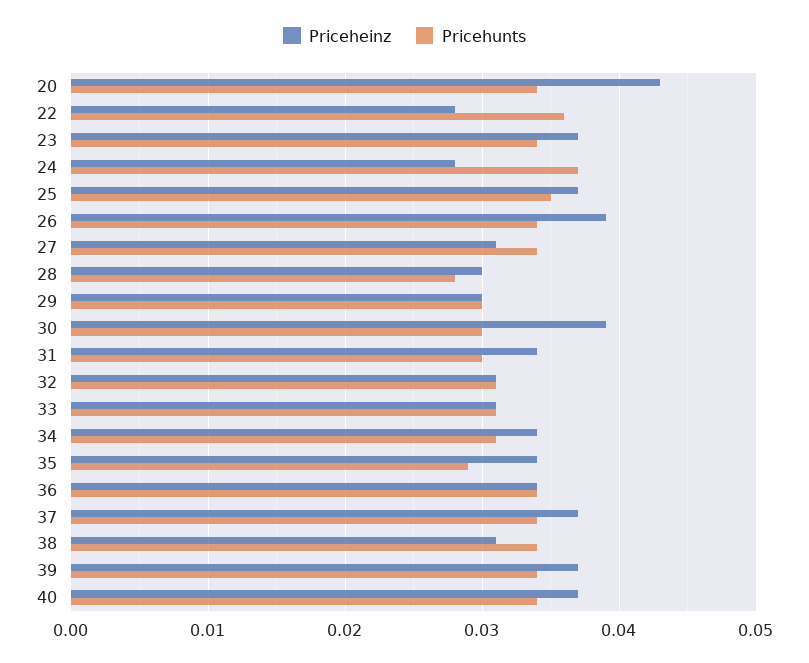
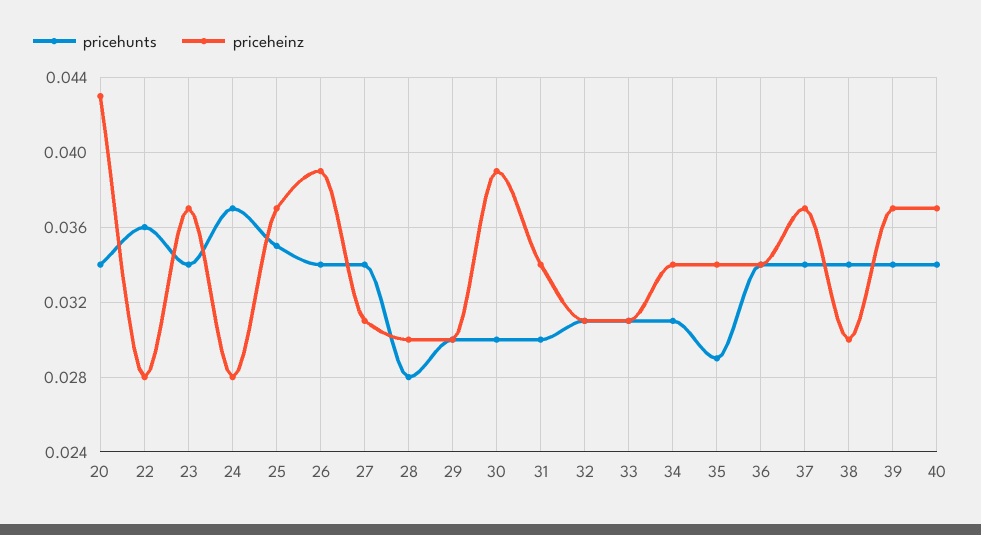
  {
    "Priceheinz": {
      "20": 0.043,
      "22": 0.028,
      "23": 0.037,
      "24": 0.028,
      "25": 0.037,
      "26": 0.039,
      "27": 0.031,
      "28": 0.03,
      "29": 0.03,
      "30": 0.039,
      "31": 0.034,
      "32": 0.031,
      "33": 0.031,
      "34": 0.034,
      "35": 0.034,
      "36": 0.034,
      "37": 0.037,
-     "38": 0.031,
+     "38": 0.03,
      "39": 0.037,
      "40": 0.037
    },
    "Pricehunts": {
      "20": 0.034,
      "22": 0.036,
      "23": 0.034,
      "24": 0.037,
      "25": 0.035,
      "26": 0.034,
      "27": 0.034,
      "28": 0.028,
      "29": 0.03,
      "30": 0.03,
      "31": 0.03,
      "32": 0.031,
      "33": 0.031,
      "34": 0.031,
      "35": 0.029,
      "36": 0.034,
      "37": 0.034,
      "38": 0.034,
      "39": 0.034,
      "40": 0.034
    }
  }

